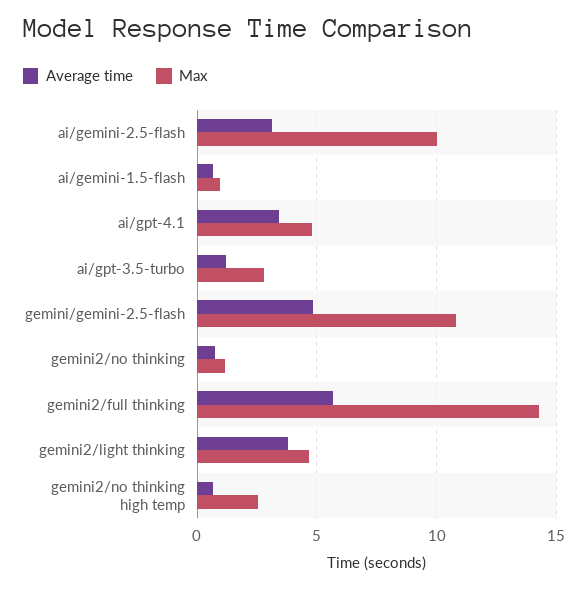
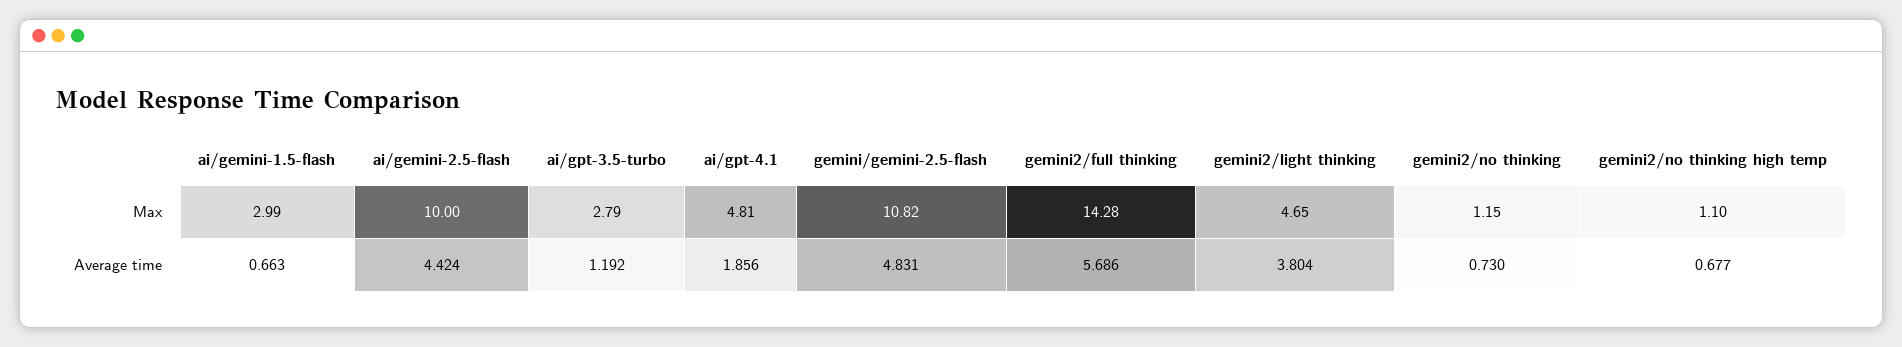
  {
    "Average time": {
-     "ai/gemini-2.5-flash": 3,
+     "ai/gemini-2.5-flash": 4.424,
      "ai/gemini-1.5-flash": 0.663,
-     "ai/gpt-4.1": 3.5,
+     "ai/gpt-4.1": 1.856,
      "ai/gpt-3.5-turbo": 1.192,
      "gemini/gemini-2.5-flash": 4.831,
      "gemini2/no thinking": 0.73,
      "gemini2/full thinking": 5.686,
      "gemini2/light thinking": 3.804,
      "gemini2/no thinking high temp": 0.677
    },
    "Max": {
      "ai/gemini-2.5-flash": 10,
-     "ai/gemini-1.5-flash": 1,
+     "ai/gemini-1.5-flash": 2.99,
      "ai/gpt-4.1": 4.81,
      "ai/gpt-3.5-turbo": 2.79,
      "gemini/gemini-2.5-flash": 10.82,
      "gemini2/no thinking": 1.15,
      "gemini2/full thinking": 14.28,
      "gemini2/light thinking": 4.65,
-     "gemini2/no thinking high temp": 2.5
+     "gemini2/no thinking high temp": 1.1
    }
  }

